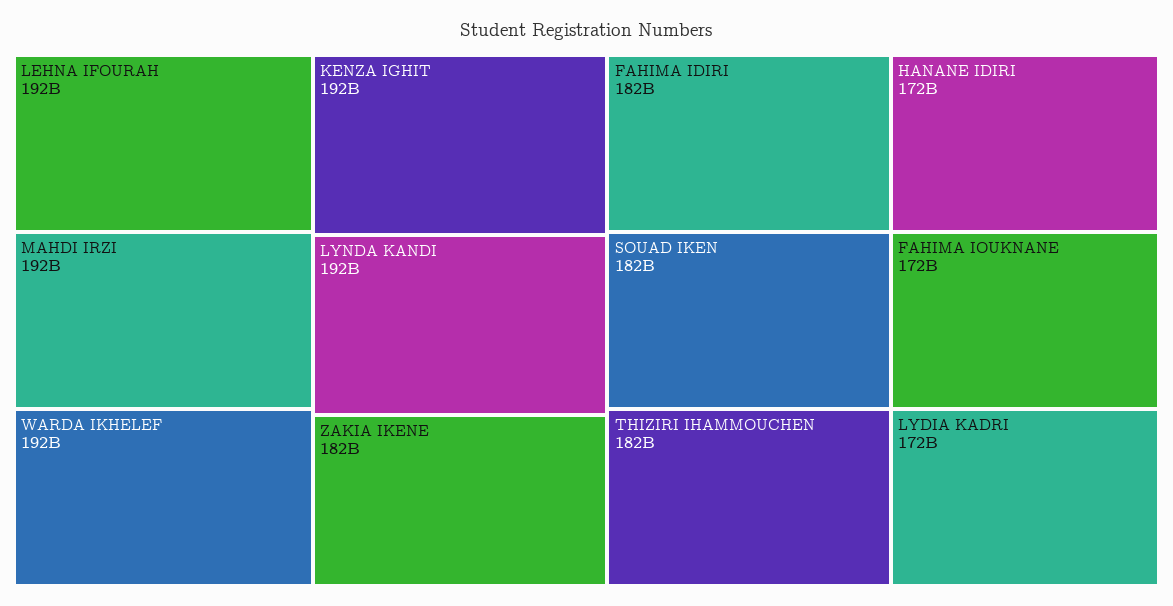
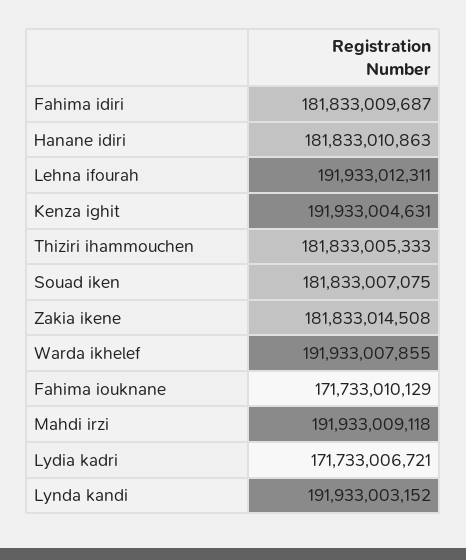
  {
    "LEHNA IFOURAH": 191933012311,
    "MAHDI IRZI": 191933009118,
    "WARDA IKHELEF": 191933007855,
    "KENZA IGHIT": 191933004631,
    "LYNDA KANDI": 191933003152,
    "ZAKIA IKENE": 181833014508,
    "FAHIMA IDIRI": 181833009687,
    "SOUAD IKEN": 181833007075,
    "THIZIRI IHAMMOUCHEN": 181833005333,
-   "HANANE IDIRI": 172000000000,
+   "HANANE IDIRI": 181833010863,
    "FAHIMA IOUKNANE": 171733010129,
    "LYDIA KADRI": 171733006721
  }

